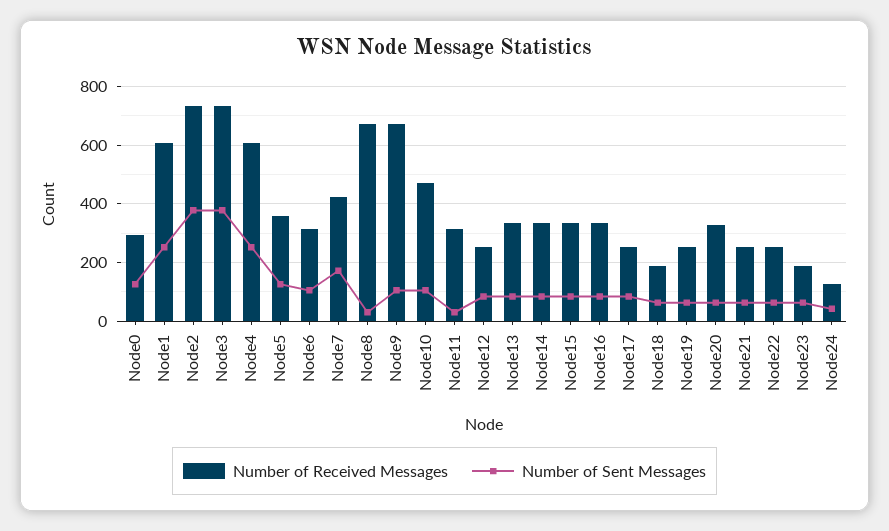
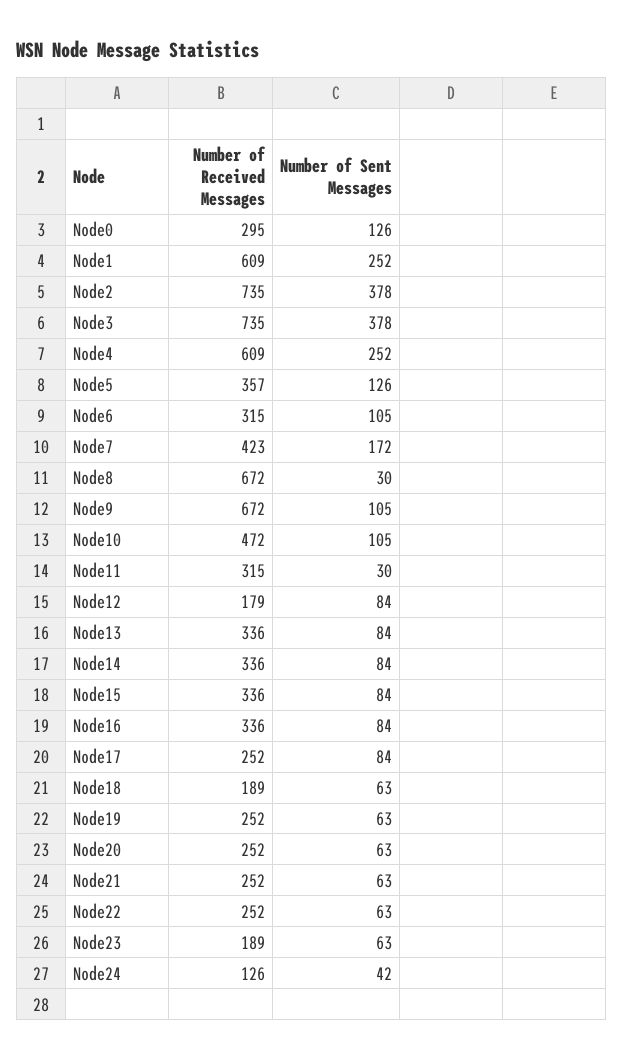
  {
    "Number of Received Messages": {
      "Node0": 295,
      "Node1": 609,
      "Node2": 735,
      "Node3": 735,
      "Node4": 609,
      "Node5": 357,
      "Node6": 315,
      "Node7": 423,
      "Node8": 672,
      "Node9": 672,
      "Node10": 472,
      "Node11": 315,
-     "Node12": 250,
+     "Node12": 179,
      "Node13": 336,
      "Node14": 336,
      "Node15": 336,
      "Node16": 336,
      "Node17": 252,
      "Node18": 189,
      "Node19": 252,
-     "Node20": 325,
+     "Node20": 252,
      "Node21": 252,
      "Node22": 252,
      "Node23": 189,
      "Node24": 126
    },
    "Number of Sent Messages": {
      "Node0": 126,
      "Node1": 252,
      "Node2": 378,
      "Node3": 378,
      "Node4": 252,
      "Node5": 126,
      "Node6": 105,
      "Node7": 172,
      "Node8": 30,
      "Node9": 105,
      "Node10": 105,
      "Node11": 30,
      "Node12": 84,
      "Node13": 84,
      "Node14": 84,
      "Node15": 84,
      "Node16": 84,
      "Node17": 84,
      "Node18": 63,
      "Node19": 63,
      "Node20": 63,
      "Node21": 63,
      "Node22": 63,
      "Node23": 63,
      "Node24": 42
    }
  }

